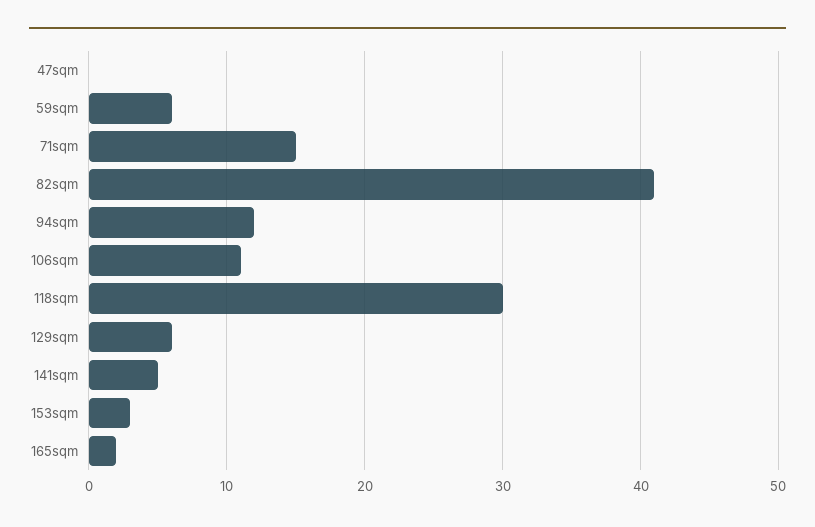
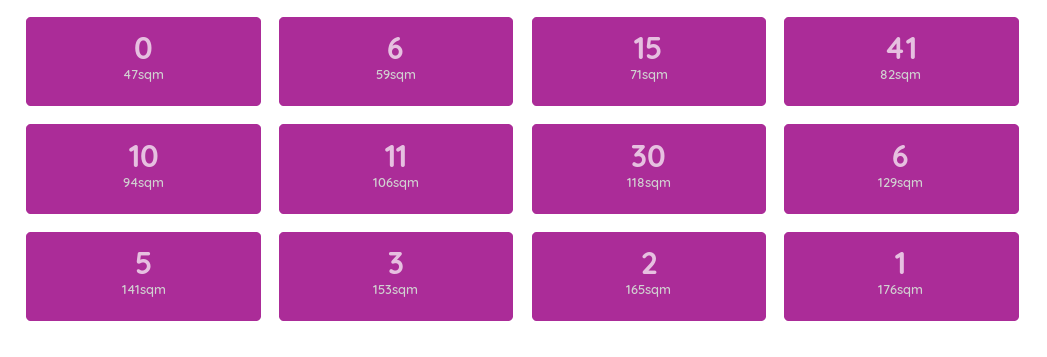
  {
    "47sqm": 0,
    "59sqm": 6,
    "71sqm": 15,
    "82sqm": 41,
-   "94sqm": 12,
+   "94sqm": 10,
    "106sqm": 11,
    "118sqm": 30,
    "129sqm": 6,
    "141sqm": 5,
    "153sqm": 3,
-   "165sqm": 2
+   "165sqm": 2,
+   "176sqm": 1
  }

